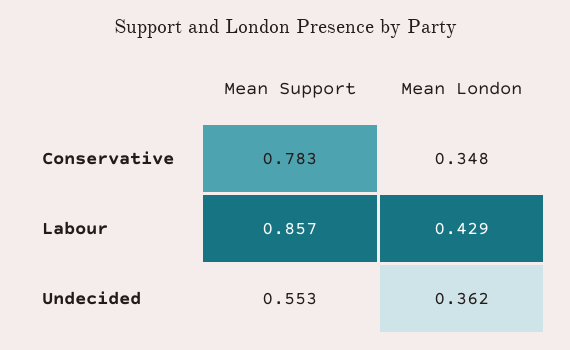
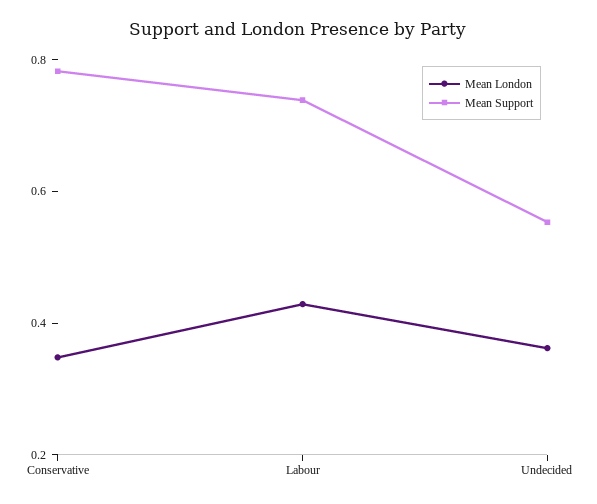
  {
    "Mean Support": {
      "Conservative": 0.783,
-     "Labour": 0.857,
+     "Labour": 0.75,
      "Undecided": 0.553
    },
    "Mean London": {
      "Conservative": 0.348,
      "Labour": 0.429,
      "Undecided": 0.362
    }
  }

